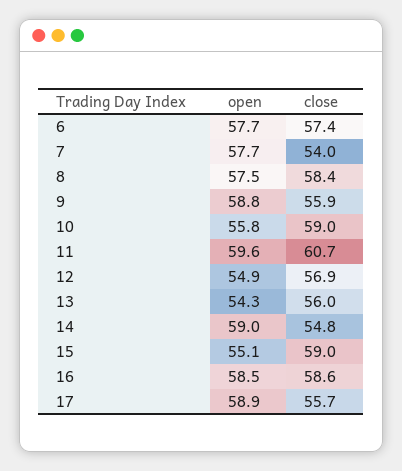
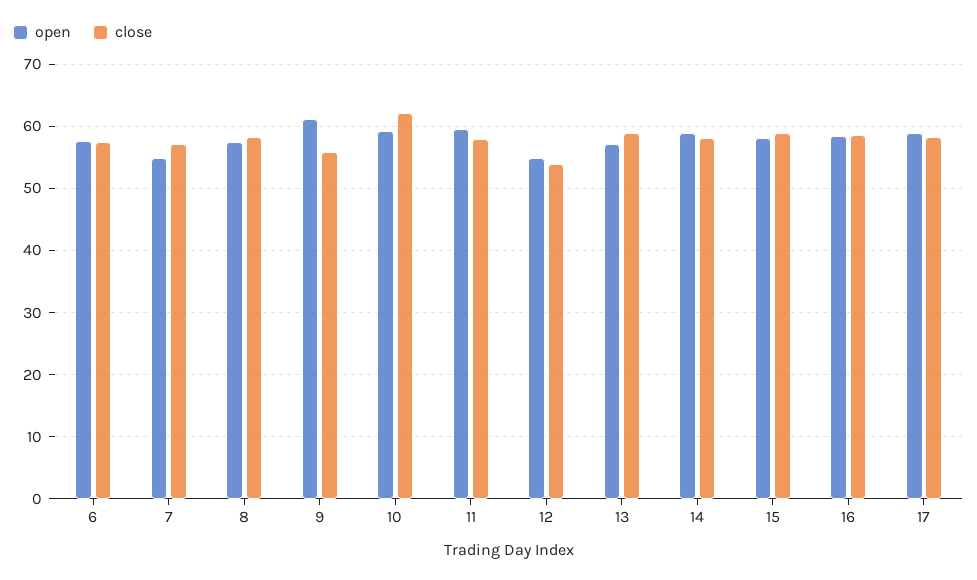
  {
    "open": {
      "6": 57.7,
-     "7": 57.7,
+     "7": 55,
      "8": 57.5,
-     "9": 58.8,
+     "9": 61,
-     "10": 55.8,
+     "10": 59,
      "11": 59.6,
      "12": 54.9,
-     "13": 54.3,
+     "13": 57,
      "14": 59,
-     "15": 55.1,
+     "15": 58,
      "16": 58.5,
      "17": 58.9
    },
    "close": {
      "6": 57.4,
-     "7": 54,
+     "7": 57,
      "8": 58.4,
      "9": 55.9,
-     "10": 59,
+     "10": 62,
-     "11": 60.7,
+     "11": 58,
-     "12": 56.9,
+     "12": 54,
-     "13": 56,
+     "13": 59,
-     "14": 54.8,
+     "14": 58,
      "15": 59,
      "16": 58.6,
-     "17": 55.7
+     "17": 58
    }
  }

